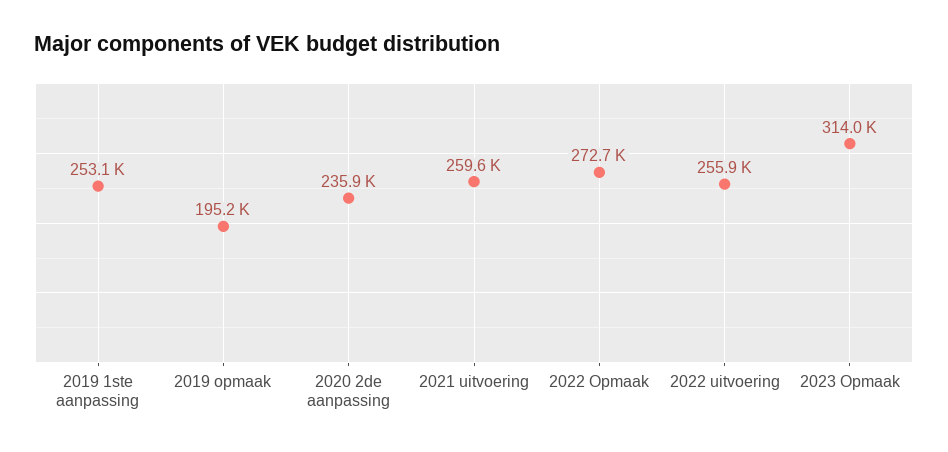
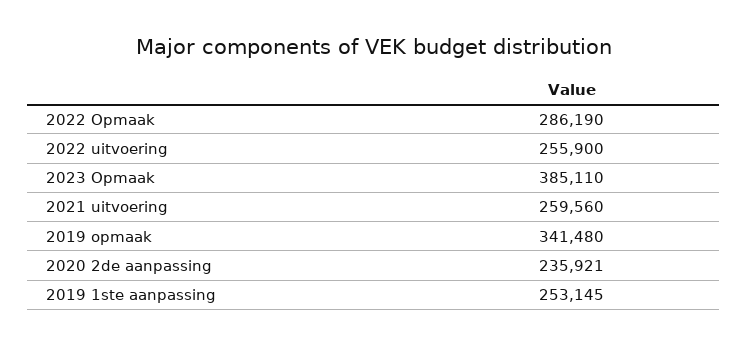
  {
    "2019 1ste aanpassing": 253145,
-   "2019 opmaak": 195200,
+   "2019 opmaak": 341480,
    "2020 2de aanpassing": 235921,
    "2021 uitvoering": 259560,
-   "2022 Opmaak": 272700,
+   "2022 Opmaak": 286190,
    "2022 uitvoering": 255900,
-   "2023 Opmaak": 314000
+   "2023 Opmaak": 385110
  }

